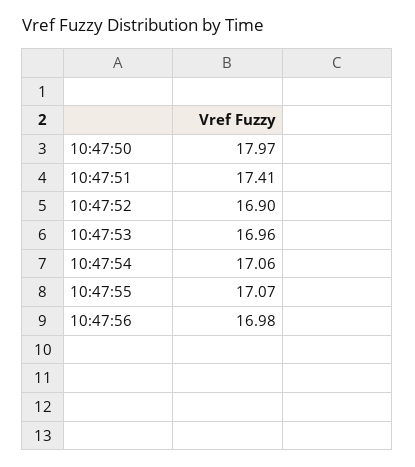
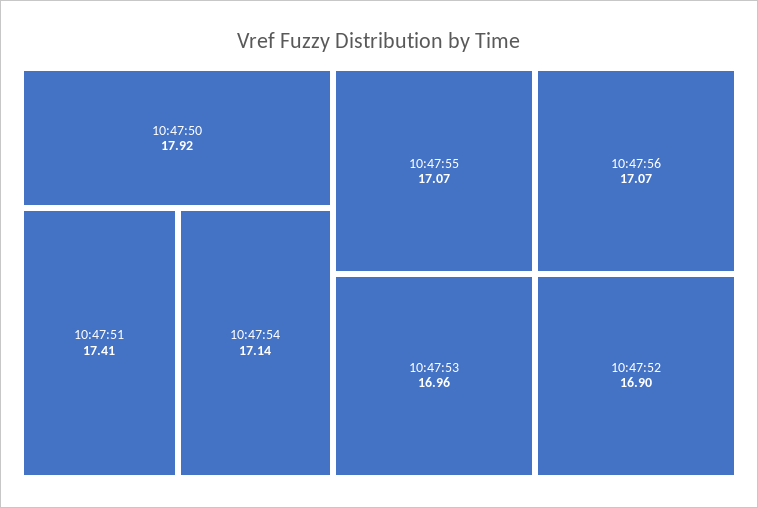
  {
-   "10:47:50": 17.97,
+   "10:47:50": 17.92,
    "10:47:51": 17.41,
    "10:47:52": 16.9,
    "10:47:53": 16.96,
-   "10:47:54": 17.06,
+   "10:47:54": 17.14,
    "10:47:55": 17.07,
-   "10:47:56": 16.98
+   "10:47:56": 17.07
  }

